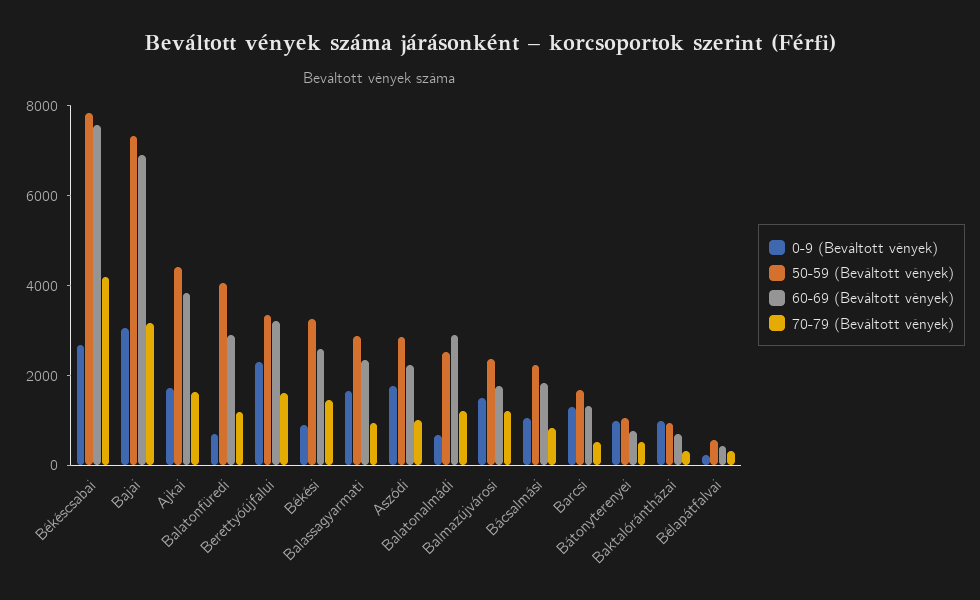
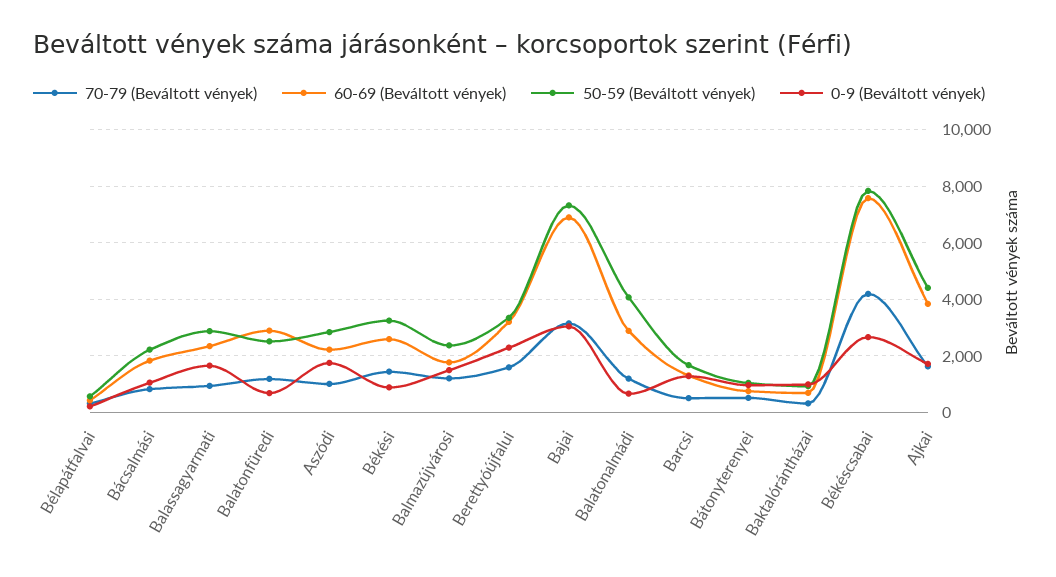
  {
    "0-9 (Beváltott vények)": {
      "Békéscsabai": 2750,
      "Bajai": 3000,
      "Ajkai": 1750,
      "Balatonfüredi": 750,
      "Berettyóújfalui": 2250,
      "Békési": 1000,
      "Balassagyarmati": 1750,
      "Aszódi": 1750,
      "Balatonalmádi": 750,
      "Balmazújvárosi": 1500,
      "Bácsalmási": 1000,
      "Barcsi": 1250,
      "Bátonyterenyei": 1000,
      "Baktalórántházai": 1000,
      "Bélapátfalvai": 250
    },
    "50-59 (Beváltott vények)": {
      "Békéscsabai": 7750,
      "Bajai": 7250,
      "Ajkai": 4500,
-     "Balatonfüredi": 4000,
+     "Balatonfüredi": 2500,
      "Berettyóújfalui": 3250,
      "Békési": 3250,
      "Balassagyarmati": 2750,
      "Aszódi": 2750,
-     "Balatonalmádi": 2500,
+     "Balatonalmádi": 4000,
      "Balmazújvárosi": 2250,
      "Bácsalmási": 2250,
      "Barcsi": 1750,
      "Bátonyterenyei": 1000,
      "Baktalórántházai": 1000,
      "Bélapátfalvai": 500
    },
    "60-69 (Beváltott vények)": {
      "Békéscsabai": 7500,
      "Bajai": 7000,
      "Ajkai": 3750,
      "Balatonfüredi": 3000,
      "Berettyóújfalui": 3250,
      "Békési": 2500,
      "Balassagyarmati": 2250,
      "Aszódi": 2250,
      "Balatonalmádi": 3000,
      "Balmazújvárosi": 1750,
      "Bácsalmási": 1750,
      "Barcsi": 1250,
      "Bátonyterenyei": 750,
      "Baktalórántházai": 750,
      "Bélapátfalvai": 500
    },
    "70-79 (Beváltott vények)": {
      "Békéscsabai": 4250,
      "Bajai": 3250,
      "Ajkai": 1750,
      "Balatonfüredi": 1250,
      "Berettyóújfalui": 1500,
      "Békési": 1500,
      "Balassagyarmati": 1000,
      "Aszódi": 1000,
      "Balatonalmádi": 1250,
      "Balmazújvárosi": 1250,
      "Bácsalmási": 750,
      "Barcsi": 500,
      "Bátonyterenyei": 500,
      "Baktalórántházai": 250,
      "Bélapátfalvai": 250
    }
  }

